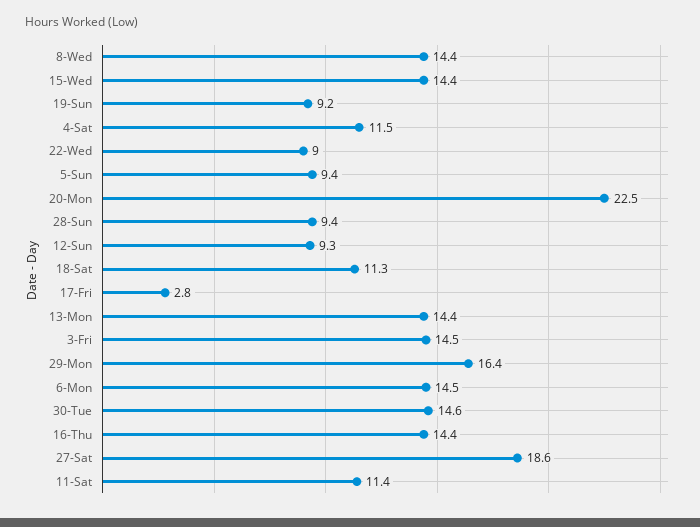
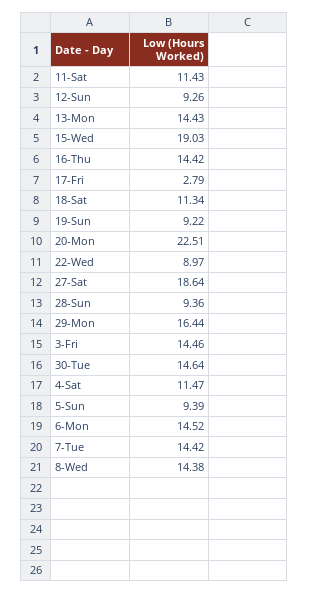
  {
    "8-Wed": 14.38,
-   "15-Wed": 14.4,
+   "15-Wed": 19.03,
    "19-Sun": 9.22,
    "4-Sat": 11.47,
    "22-Wed": 8.97,
    "5-Sun": 9.39,
    "20-Mon": 22.51,
    "28-Sun": 9.36,
    "12-Sun": 9.26,
    "18-Sat": 11.34,
    "17-Fri": 2.79,
    "13-Mon": 14.43,
    "3-Fri": 14.46,
    "29-Mon": 16.44,
    "6-Mon": 14.52,
    "30-Tue": 14.64,
    "16-Thu": 14.42,
    "27-Sat": 18.64,
-   "11-Sat": 11.43
+   "11-Sat": 11.43,
+   "7-Tue": 14.42
  }

